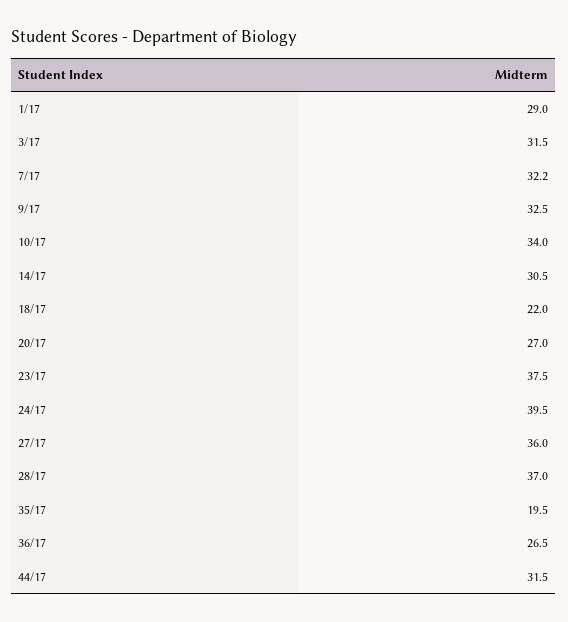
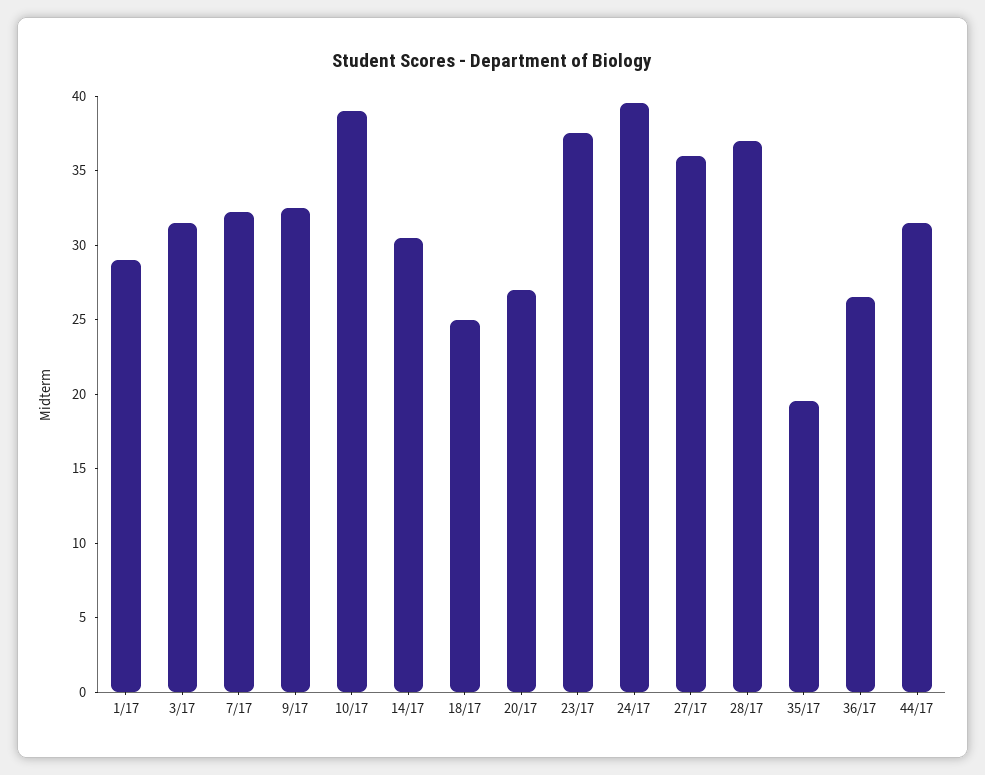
  {
    "1/17": 29,
    "3/17": 31.5,
    "7/17": 32.2,
    "9/17": 32.5,
-   "10/17": 34,
+   "10/17": 39,
    "14/17": 30.5,
-   "18/17": 22,
+   "18/17": 25,
    "20/17": 27,
    "23/17": 37.5,
    "24/17": 39.5,
    "27/17": 36,
    "28/17": 37,
    "35/17": 19.5,
    "36/17": 26.5,
    "44/17": 31.5
  }

